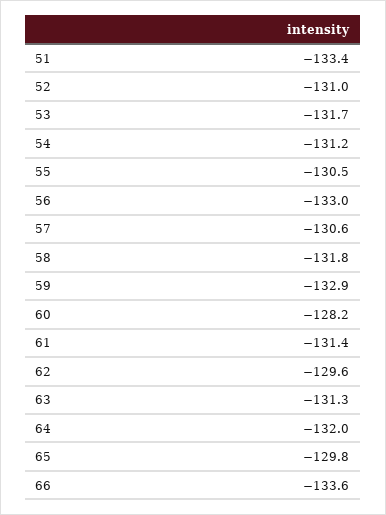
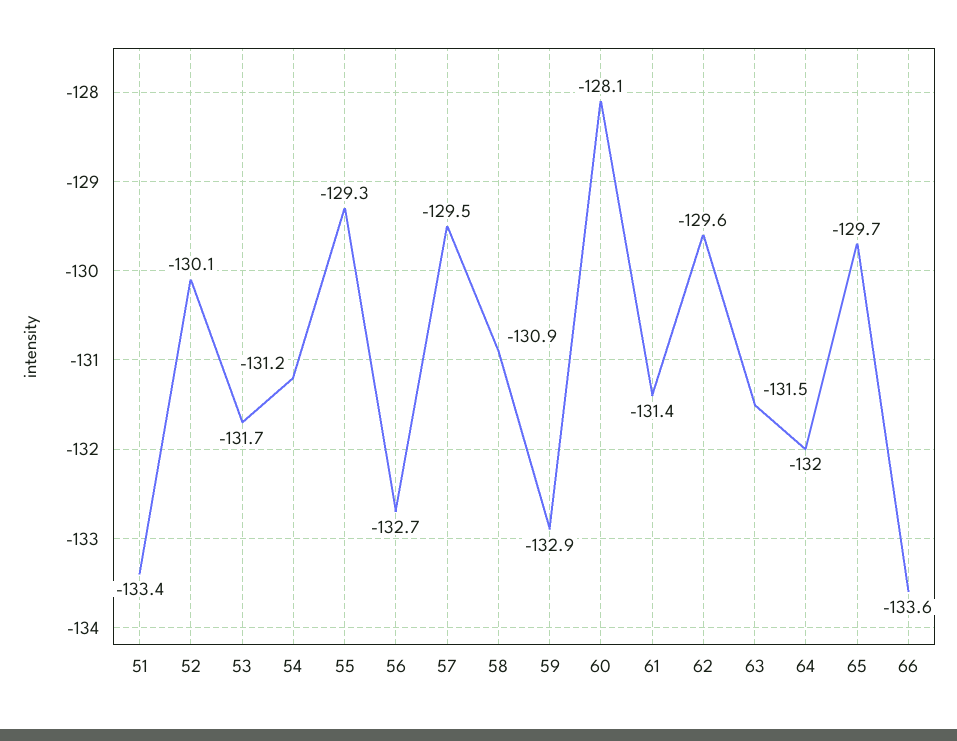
  {
    "51": -133.4,
-   "52": -131,
+   "52": -130.1,
    "53": -131.7,
    "54": -131.2,
-   "55": -130.5,
+   "55": -129.3,
-   "56": -133,
+   "56": -132.7,
-   "57": -130.6,
+   "57": -129.5,
-   "58": -131.8,
+   "58": -130.9,
    "59": -132.9,
-   "60": -128.2,
+   "60": -128.1,
    "61": -131.4,
    "62": -129.6,
-   "63": -131.3,
+   "63": -131.5,
    "64": -132,
-   "65": -129.8,
+   "65": -129.7,
    "66": -133.6
  }

